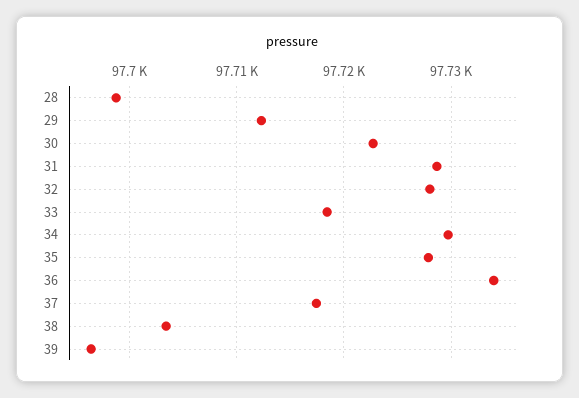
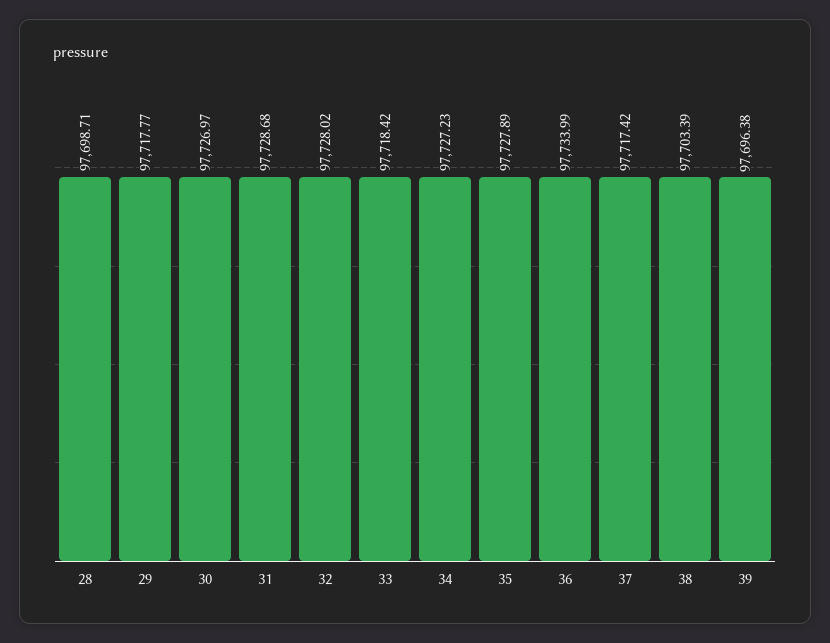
  {
    "28": 97698.71,
-   "29": 97712,
+   "29": 97717.77,
-   "30": 97723,
+   "30": 97726.97,
    "31": 97728.68,
    "32": 97728.02,
    "33": 97718.42,
-   "34": 97730,
+   "34": 97727.23,
    "35": 97727.89,
    "36": 97733.99,
    "37": 97717.42,
    "38": 97703.39,
    "39": 97696.38
  }

